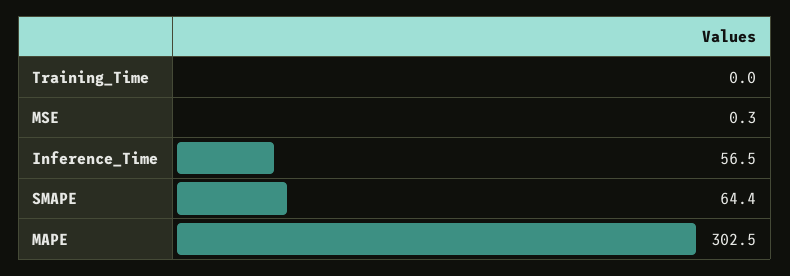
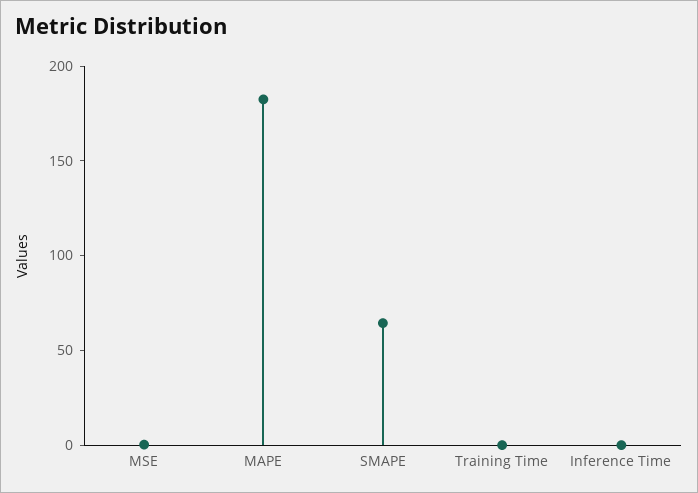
  {
    "Training_Time": 0,
    "MSE": 0.3,
-   "Inference_Time": 56.5,
+   "Inference_Time": 0,
    "SMAPE": 64.4,
-   "MAPE": 302.5
+   "MAPE": 180
  }

